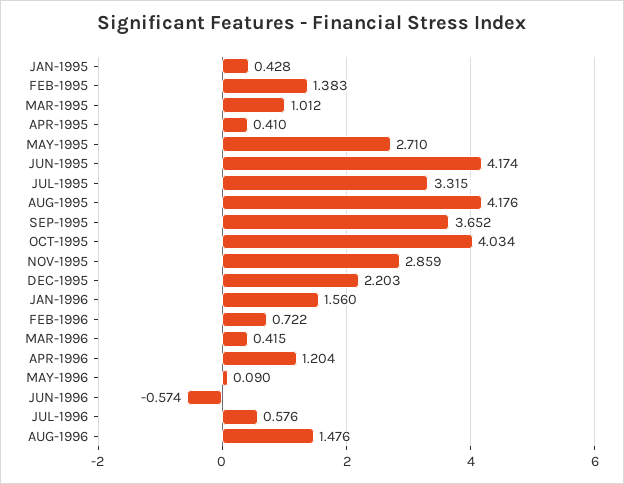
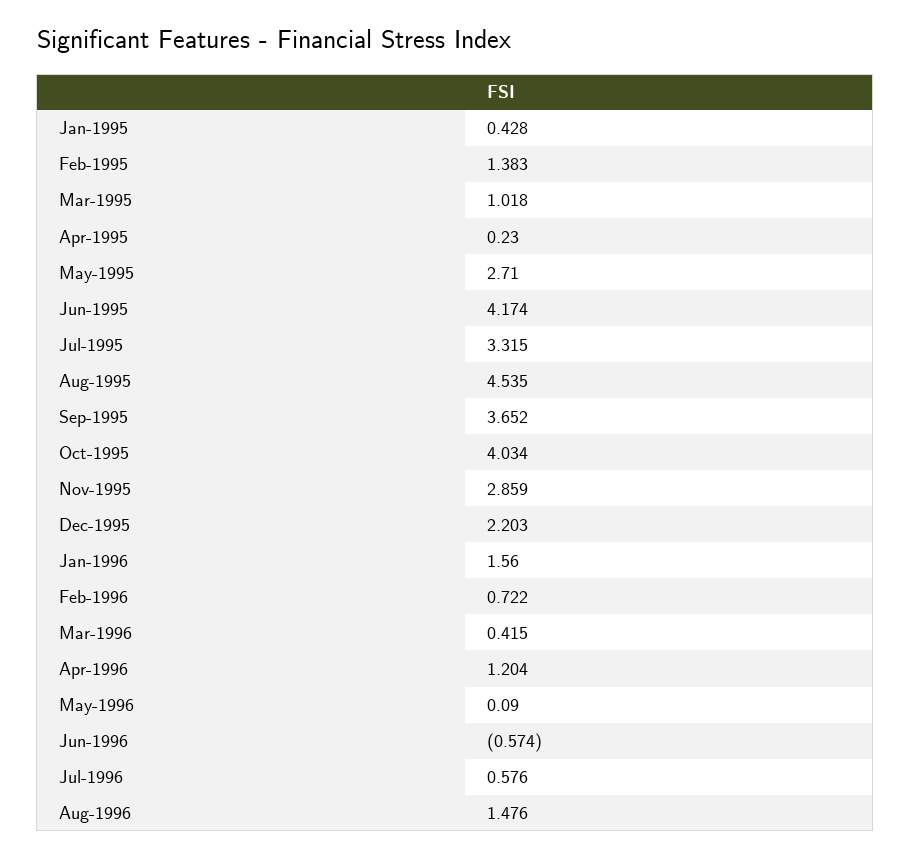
  {
    "JAN-1995": 0.428,
    "FEB-1995": 1.383,
-   "MAR-1995": 1.012,
+   "MAR-1995": 1.018,
-   "APR-1995": 0.41,
+   "APR-1995": 0.23,
    "MAY-1995": 2.71,
    "JUN-1995": 4.174,
    "JUL-1995": 3.315,
-   "AUG-1995": 4.176,
+   "AUG-1995": 4.535,
    "SEP-1995": 3.652,
    "OCT-1995": 4.034,
    "NOV-1995": 2.859,
    "DEC-1995": 2.203,
    "JAN-1996": 1.56,
    "FEB-1996": 0.722,
    "MAR-1996": 0.415,
    "APR-1996": 1.204,
    "MAY-1996": 0.09,
    "JUN-1996": -0.574,
    "JUL-1996": 0.576,
    "AUG-1996": 1.476
  }

